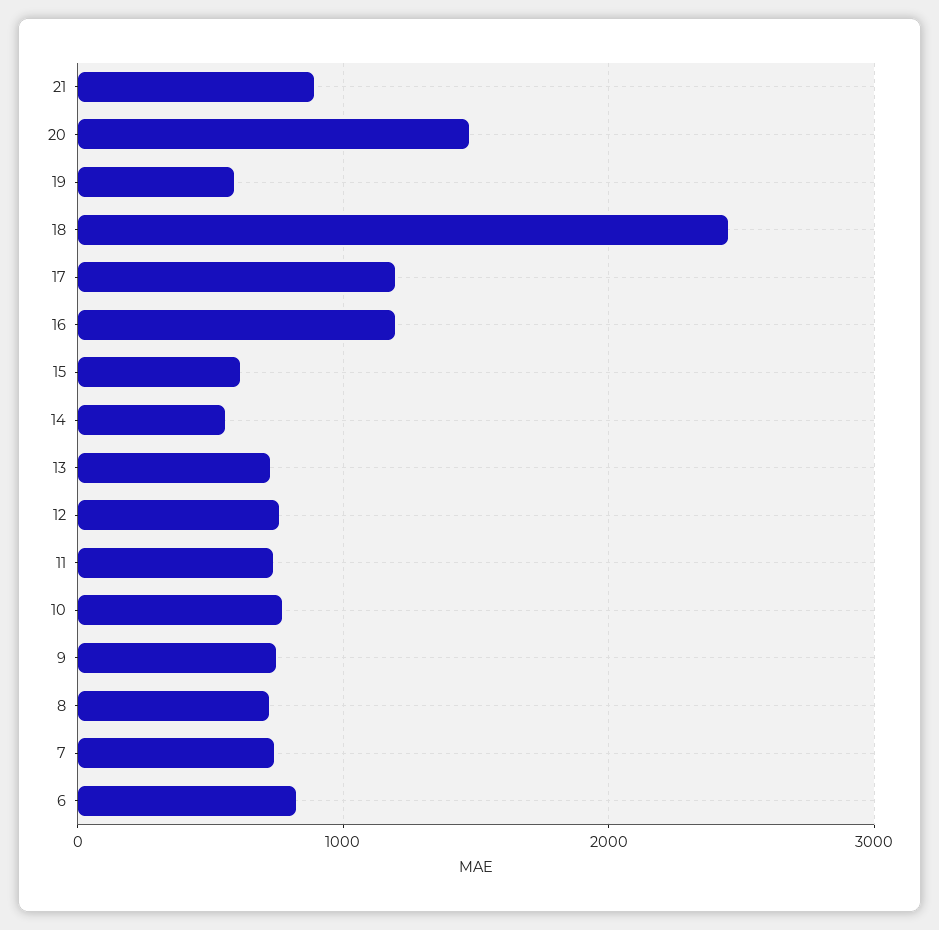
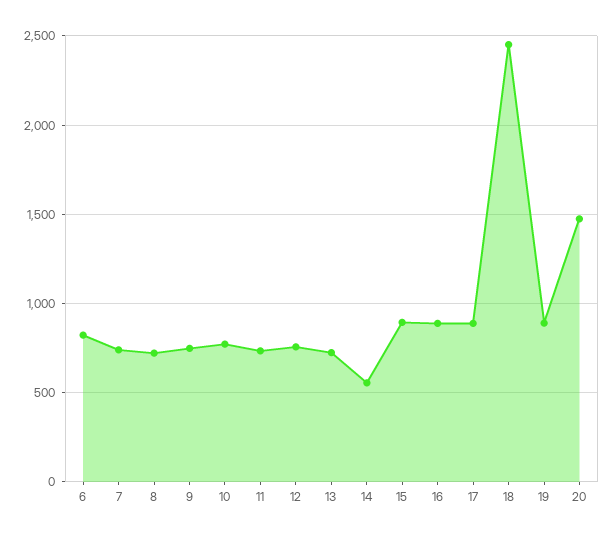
  {
-   "21": 900,
    "20": 1450,
-   "19": 600,
+   "19": 900,
    "18": 2450,
-   "17": 1200,
+   "17": 900,
-   "16": 1200,
+   "16": 900,
-   "15": 600,
+   "15": 900,
    "14": 550,
    "13": 700,
    "12": 750,
    "11": 750,
    "10": 750,
    "9": 750,
    "8": 700,
    "7": 750,
    "6": 800
  }

